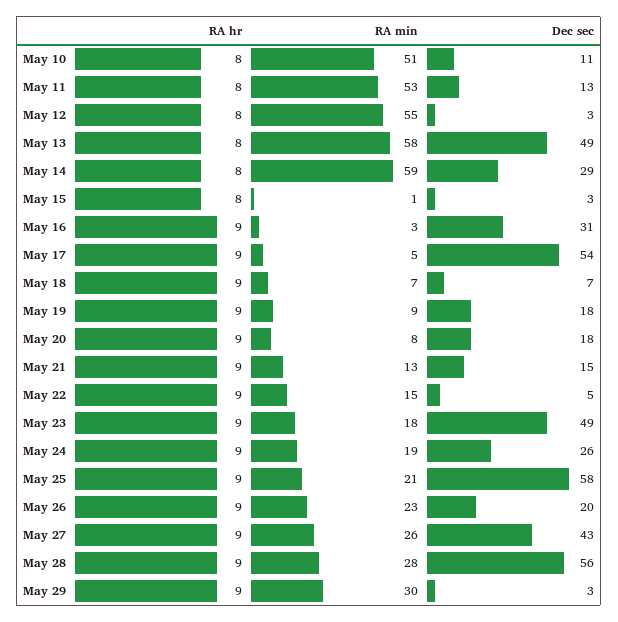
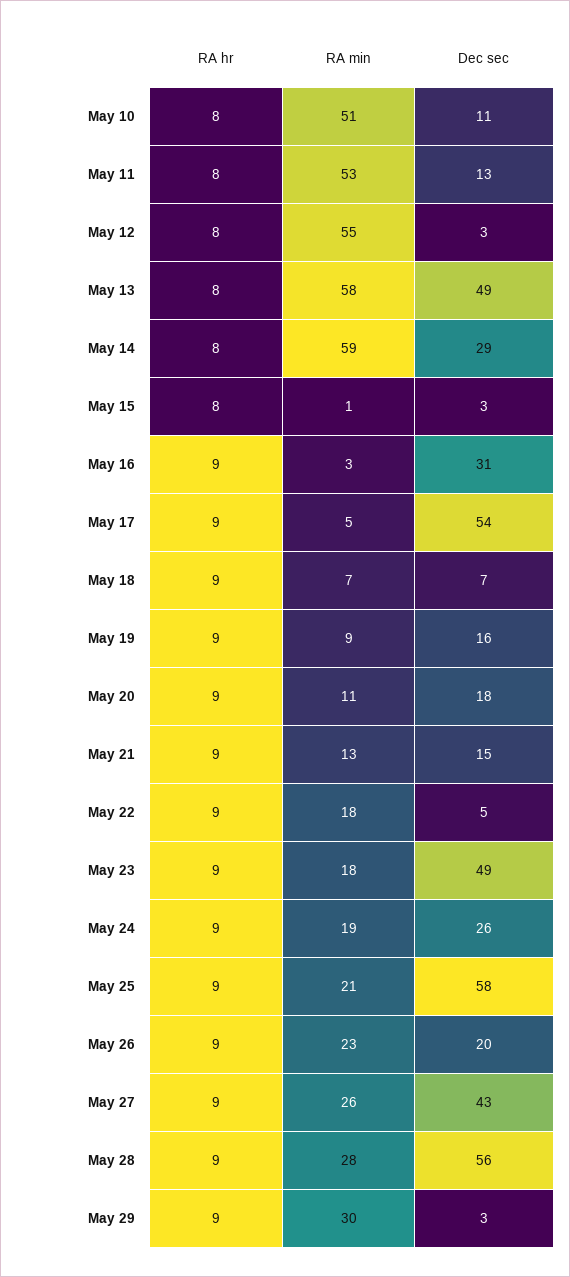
  {
    "RA hr": {
      "May 10": 8,
      "May 11": 8,
      "May 12": 8,
      "May 13": 8,
      "May 14": 8,
      "May 15": 8,
      "May 16": 9,
      "May 17": 9,
      "May 18": 9,
      "May 19": 9,
      "May 20": 9,
      "May 21": 9,
      "May 22": 9,
      "May 23": 9,
      "May 24": 9,
      "May 25": 9,
      "May 26": 9,
      "May 27": 9,
      "May 28": 9,
      "May 29": 9
    },
    "RA min": {
      "May 10": 51,
      "May 11": 53,
      "May 12": 55,
      "May 13": 58,
      "May 14": 59,
      "May 15": 1,
      "May 16": 3,
      "May 17": 5,
      "May 18": 7,
      "May 19": 9,
-     "May 20": 8,
+     "May 20": 11,
      "May 21": 13,
-     "May 22": 15,
+     "May 22": 18,
      "May 23": 18,
      "May 24": 19,
      "May 25": 21,
      "May 26": 23,
      "May 27": 26,
      "May 28": 28,
      "May 29": 30
    },
    "Dec sec": {
      "May 10": 11,
      "May 11": 13,
      "May 12": 3,
      "May 13": 49,
      "May 14": 29,
      "May 15": 3,
      "May 16": 31,
      "May 17": 54,
      "May 18": 7,
-     "May 19": 18,
+     "May 19": 16,
      "May 20": 18,
      "May 21": 15,
      "May 22": 5,
      "May 23": 49,
      "May 24": 26,
      "May 25": 58,
      "May 26": 20,
      "May 27": 43,
      "May 28": 56,
      "May 29": 3
    }
  }

